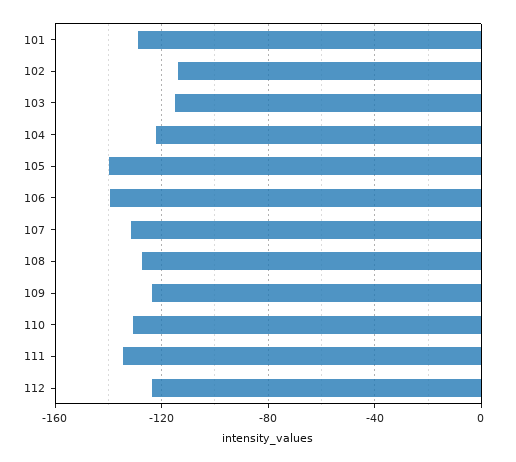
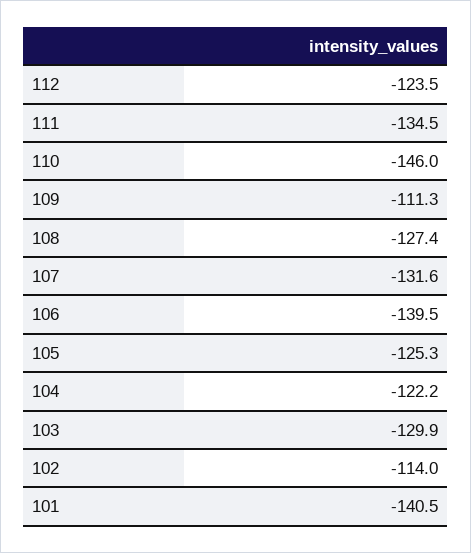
  {
-   "101": -130,
+   "101": -140.5,
    "102": -114,
-   "103": -115,
+   "103": -129.9,
    "104": -122.2,
-   "105": -140,
+   "105": -125.3,
    "106": -139.5,
    "107": -131.6,
    "108": -127.4,
-   "109": -125,
+   "109": -111.3,
-   "110": -130,
+   "110": -146,
    "111": -134.5,
    "112": -123.5
  }

